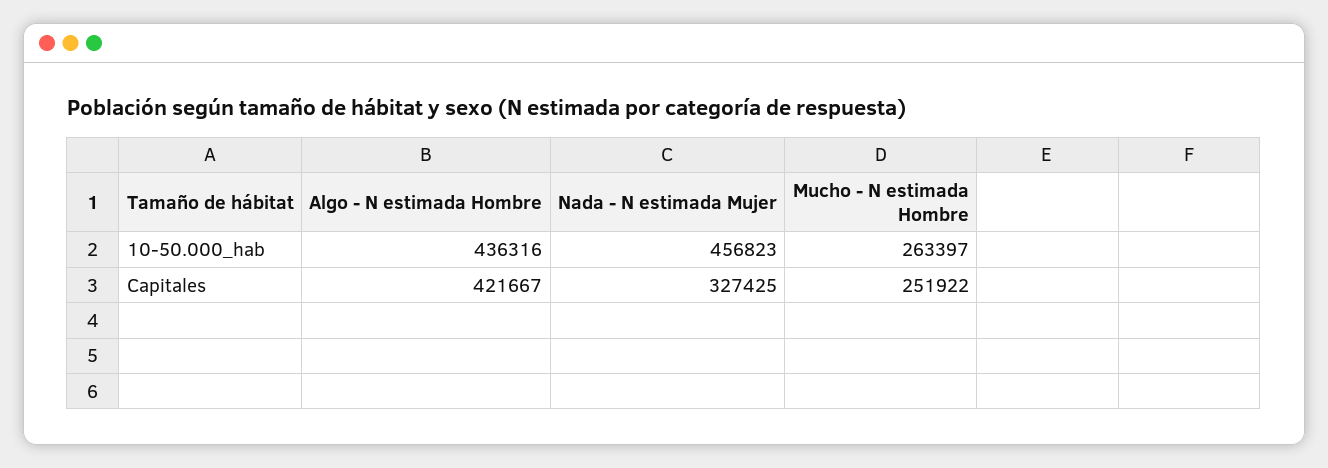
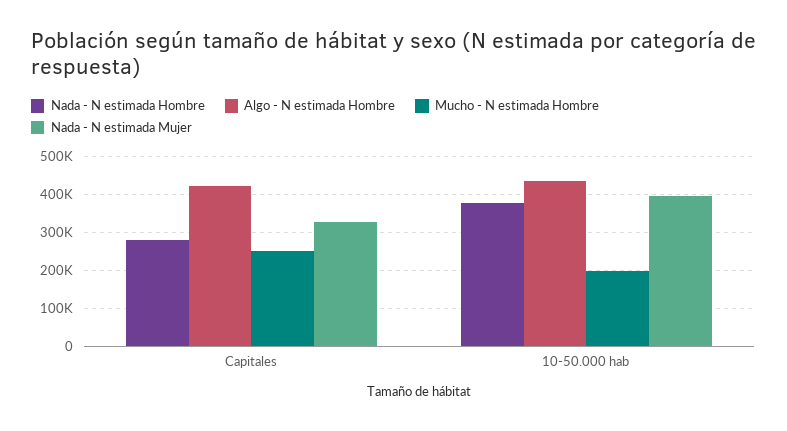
  {
    "Algo - N estimada Hombre": {
      "10-50.000_hab": 436316,
      "Capitales": 421667
    },
    "Nada - N estimada Mujer": {
-     "10-50.000_hab": 456823,
+     "10-50.000_hab": 400000,
      "Capitales": 327425
    },
    "Mucho - N estimada Hombre": {
-     "10-50.000_hab": 263397,
+     "10-50.000_hab": 200000,
      "Capitales": 251922
-   }
+   },
+   "Nada - N estimada Hombre": {
+     "Capitales": 280000,
+     "10-50.000_hab": 380000
+   }
  }

